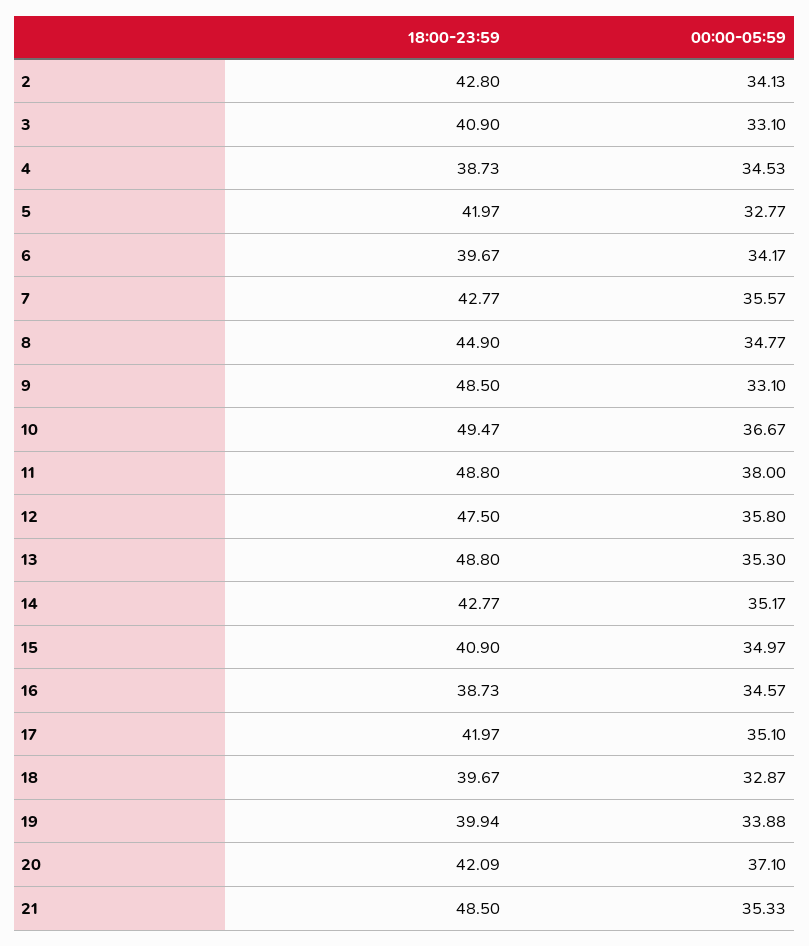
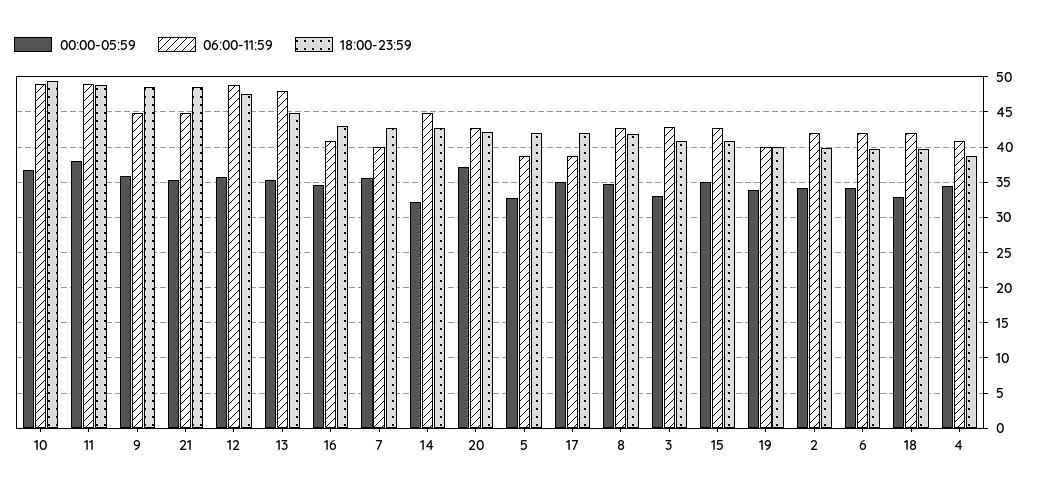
  {
    "18:00-23:59": {
-     "2": 42.8,
+     "2": 40,
      "3": 40.9,
      "4": 38.73,
      "5": 41.97,
      "6": 39.67,
      "7": 42.77,
-     "8": 44.9,
+     "8": 42,
      "9": 48.5,
      "10": 49.47,
      "11": 48.8,
      "12": 47.5,
-     "13": 48.8,
+     "13": 45,
      "14": 42.77,
      "15": 40.9,
-     "16": 38.73,
+     "16": 43,
      "17": 41.97,
      "18": 39.67,
      "19": 39.94,
      "20": 42.09,
      "21": 48.5
    },
    "00:00-05:59": {
      "2": 34.13,
      "3": 33.1,
      "4": 34.53,
      "5": 32.77,
      "6": 34.17,
      "7": 35.57,
      "8": 34.77,
-     "9": 33.1,
+     "9": 36,
      "10": 36.67,
      "11": 38,
      "12": 35.8,
      "13": 35.3,
-     "14": 35.17,
+     "14": 32,
      "15": 34.97,
      "16": 34.57,
      "17": 35.1,
      "18": 32.87,
      "19": 33.88,
      "20": 37.1,
      "21": 35.33
-   }
+   },
+   "06:00-11:59": {
+     "10": 49,
+     "11": 49,
+     "9": 45,
+     "21": 45,
+     "12": 49,
+     "13": 48,
+     "16": 41,
+     "7": 40,
+     "14": 45,
+     "20": 43,
+     "5": 39,
+     "17": 39,
+     "8": 43,
+     "3": 43,
+     "15": 43,
+     "19": 40,
+     "2": 42,
+     "6": 42,
+     "18": 42,
+     "4": 41
+   }
  }

